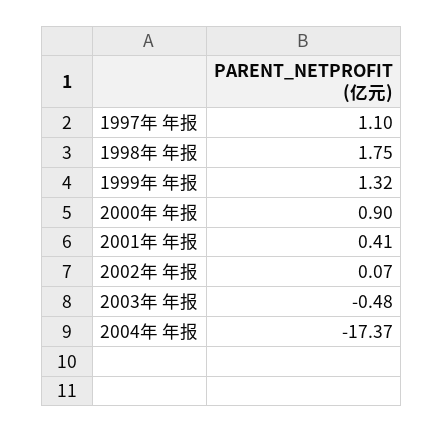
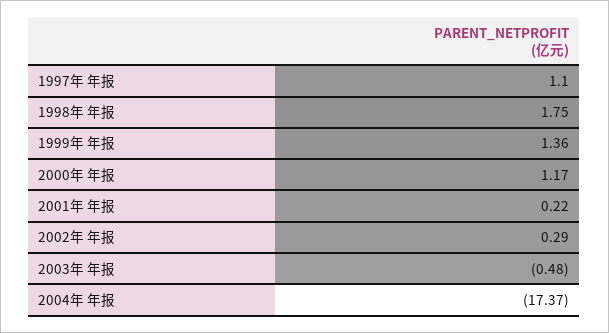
  {
    "1997年 年报": 1.1,
    "1998年 年报": 1.75,
-   "1999年 年报": 1.32,
+   "1999年 年报": 1.36,
-   "2000年 年报": 0.9,
+   "2000年 年报": 1.17,
-   "2001年 年报": 0.41,
+   "2001年 年报": 0.22,
-   "2002年 年报": 0.07,
+   "2002年 年报": 0.29,
    "2003年 年报": -0.48,
    "2004年 年报": -17.37
  }

